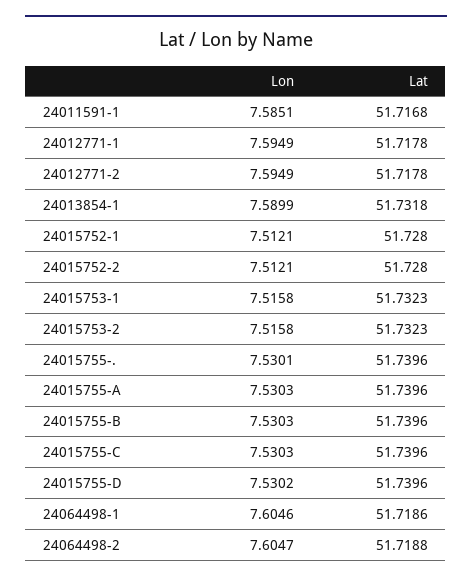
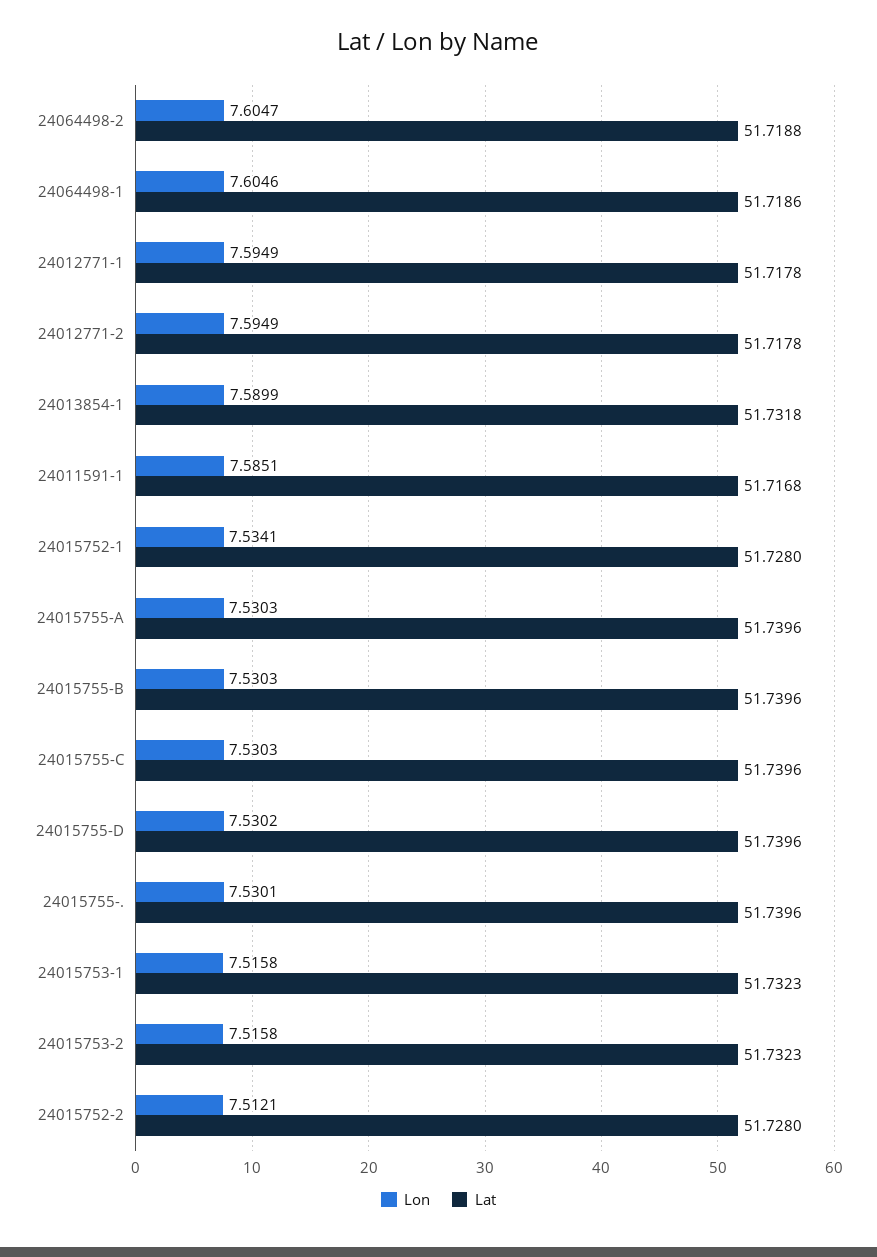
  {
    "Lon": {
      "24011591-1": 7.5851,
      "24012771-1": 7.5949,
      "24012771-2": 7.5949,
      "24013854-1": 7.5899,
-     "24015752-1": 7.5121,
+     "24015752-1": 7.5341,
      "24015752-2": 7.5121,
      "24015753-1": 7.5158,
      "24015753-2": 7.5158,
      "24015755-.": 7.5301,
      "24015755-A": 7.5303,
      "24015755-B": 7.5303,
      "24015755-C": 7.5303,
      "24015755-D": 7.5302,
      "24064498-1": 7.6046,
      "24064498-2": 7.6047
    },
    "Lat": {
      "24011591-1": 51.7168,
      "24012771-1": 51.7178,
      "24012771-2": 51.7178,
      "24013854-1": 51.7318,
      "24015752-1": 51.728,
      "24015752-2": 51.728,
      "24015753-1": 51.7323,
      "24015753-2": 51.7323,
      "24015755-.": 51.7396,
      "24015755-A": 51.7396,
      "24015755-B": 51.7396,
      "24015755-C": 51.7396,
      "24015755-D": 51.7396,
      "24064498-1": 51.7186,
      "24064498-2": 51.7188
    }
  }

